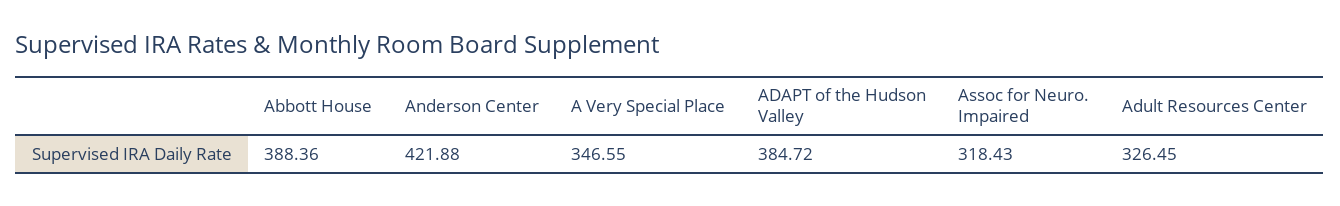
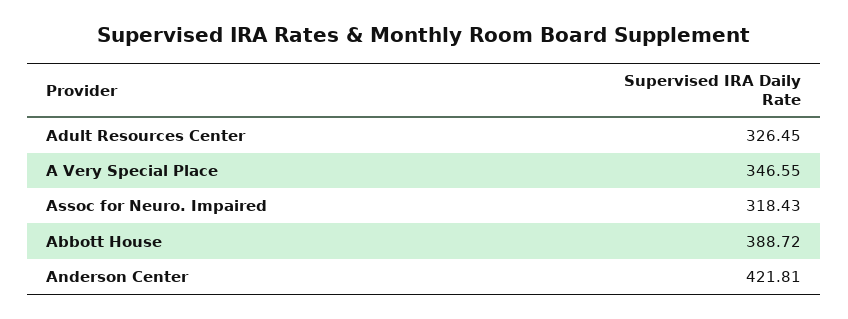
  {
-   "Abbott House": 388.36,
+   "Abbott House": 388.72,
-   "Anderson Center": 421.88,
+   "Anderson Center": 421.81,
    "A Very Special Place": 346.55,
-   "ADAPT of the Hudson Valley": 384.72,
    "Assoc for Neuro. Impaired": 318.43,
    "Adult Resources Center": 326.45
  }

